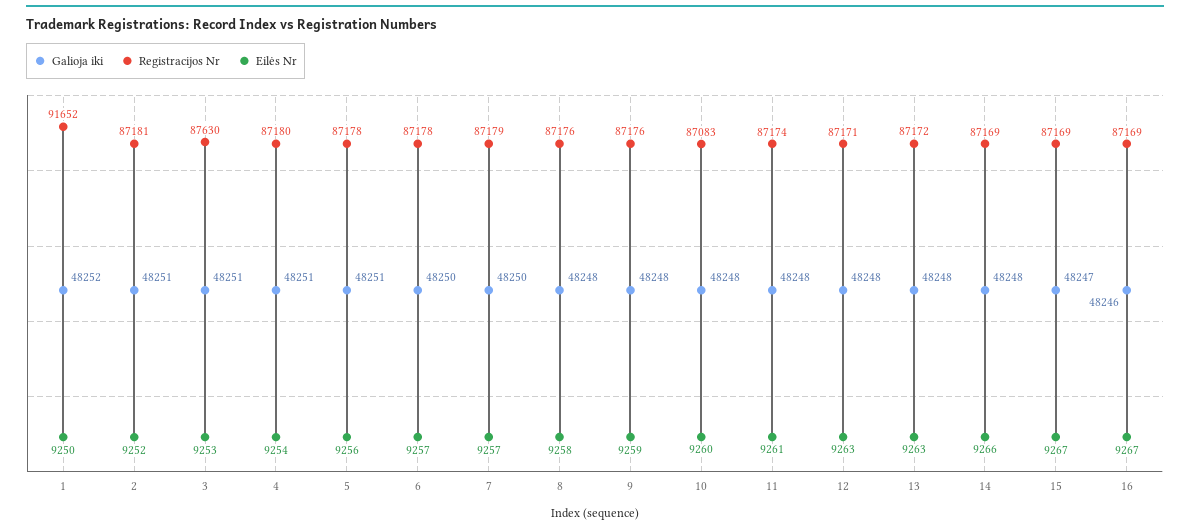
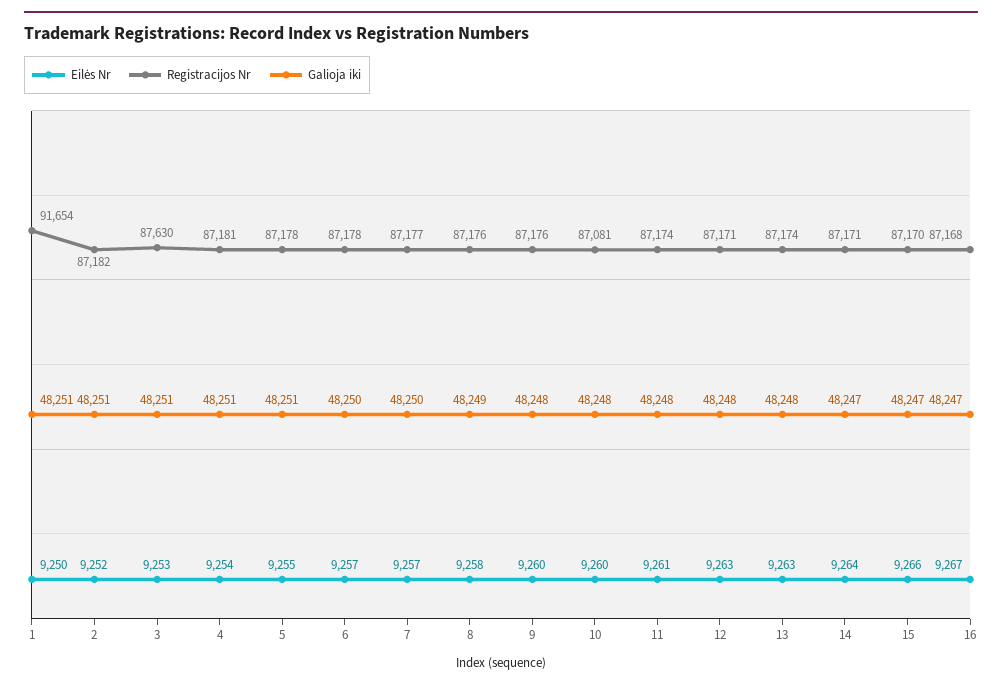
  {
    "Galioja iki": {
-     "1": 48252,
+     "1": 48251,
      "2": 48251,
      "3": 48251,
      "4": 48251,
      "5": 48251,
      "6": 48250,
      "7": 48250,
-     "8": 48248,
+     "8": 48249,
      "9": 48248,
      "10": 48248,
      "11": 48248,
      "12": 48248,
      "13": 48248,
-     "14": 48248,
+     "14": 48247,
      "15": 48247,
-     "16": 48246
+     "16": 48247
    },
    "Registracijos Nr": {
-     "1": 91652,
+     "1": 91654,
-     "2": 87181,
+     "2": 87182,
      "3": 87630,
-     "4": 87180,
+     "4": 87181,
      "5": 87178,
      "6": 87178,
-     "7": 87179,
+     "7": 87177,
      "8": 87176,
      "9": 87176,
-     "10": 87083,
+     "10": 87081,
      "11": 87174,
      "12": 87171,
-     "13": 87172,
+     "13": 87174,
-     "14": 87169,
+     "14": 87171,
-     "15": 87169,
+     "15": 87170,
-     "16": 87169
+     "16": 87168
    },
    "Eilės Nr": {
      "1": 9250,
      "2": 9252,
      "3": 9253,
      "4": 9254,
-     "5": 9256,
+     "5": 9255,
      "6": 9257,
      "7": 9257,
      "8": 9258,
-     "9": 9259,
+     "9": 9260,
      "10": 9260,
      "11": 9261,
      "12": 9263,
      "13": 9263,
-     "14": 9266,
+     "14": 9264,
-     "15": 9267,
+     "15": 9266,
      "16": 9267
    }
  }

